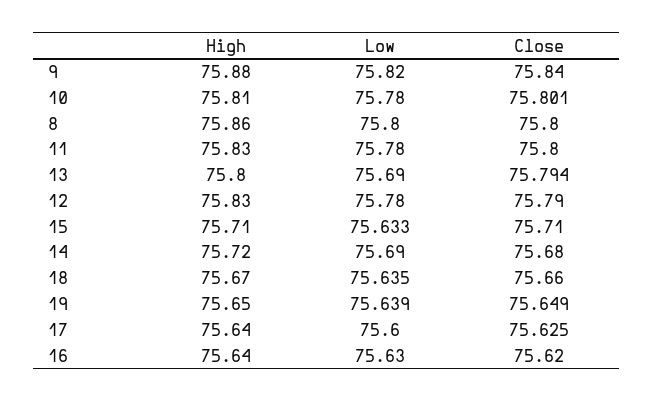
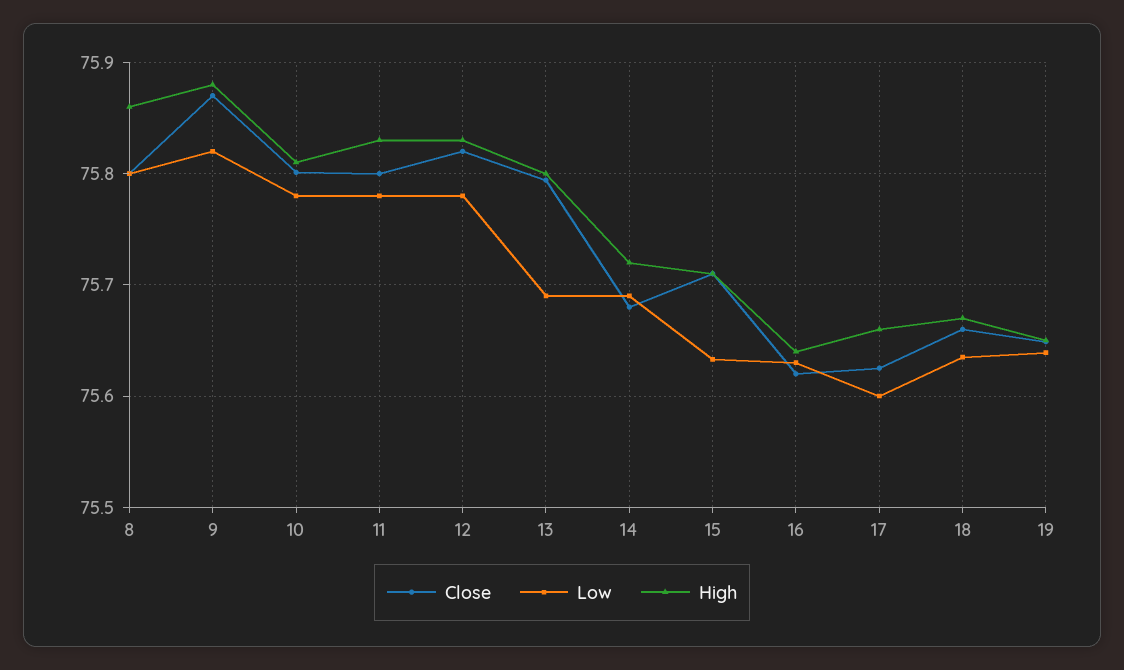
  {
    "High": {
      "9": 75.88,
      "10": 75.81,
      "8": 75.86,
      "11": 75.83,
      "13": 75.8,
      "12": 75.83,
      "15": 75.71,
      "14": 75.72,
      "18": 75.67,
      "19": 75.65,
-     "17": 75.64,
+     "17": 75.66,
      "16": 75.64
    },
    "Low": {
      "9": 75.82,
      "10": 75.78,
      "8": 75.8,
      "11": 75.78,
      "13": 75.69,
      "12": 75.78,
      "15": 75.633,
      "14": 75.69,
      "18": 75.635,
      "19": 75.639,
      "17": 75.6,
      "16": 75.63
    },
    "Close": {
-     "9": 75.84,
+     "9": 75.87,
      "10": 75.801,
      "8": 75.8,
      "11": 75.8,
      "13": 75.794,
-     "12": 75.79,
+     "12": 75.82,
      "15": 75.71,
      "14": 75.68,
      "18": 75.66,
      "19": 75.649,
      "17": 75.625,
      "16": 75.62
    }
  }

